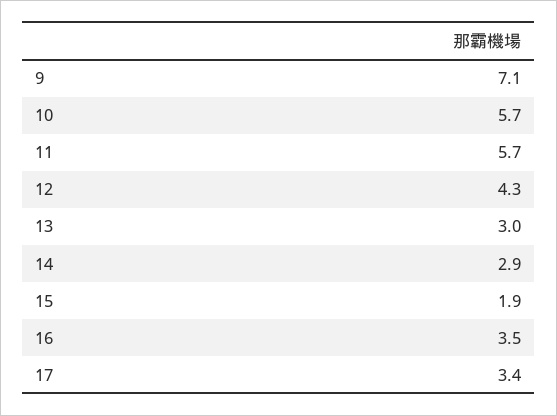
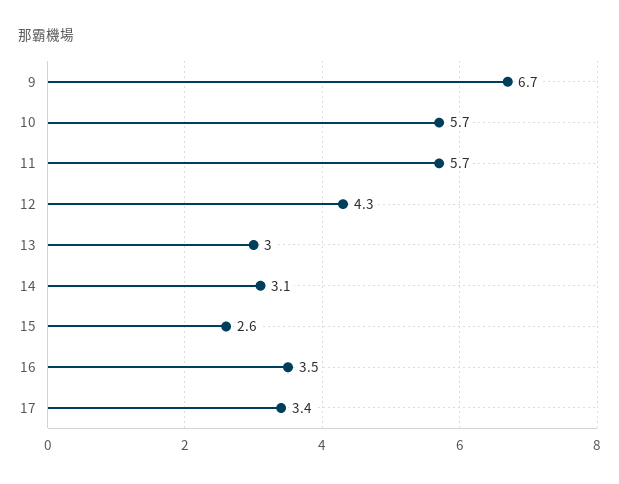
  {
-   "9": 7.1,
+   "9": 6.7,
    "10": 5.7,
    "11": 5.7,
    "12": 4.3,
    "13": 3,
-   "14": 2.9,
+   "14": 3.1,
-   "15": 1.9,
+   "15": 2.6,
    "16": 3.5,
    "17": 3.4
  }

